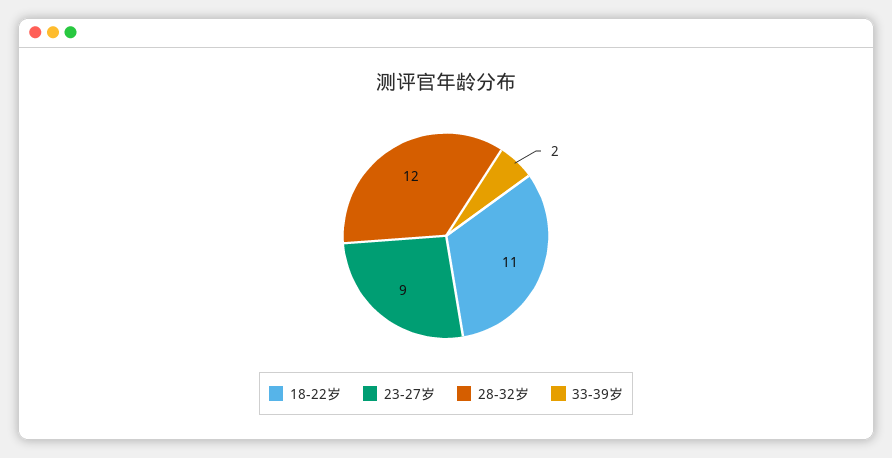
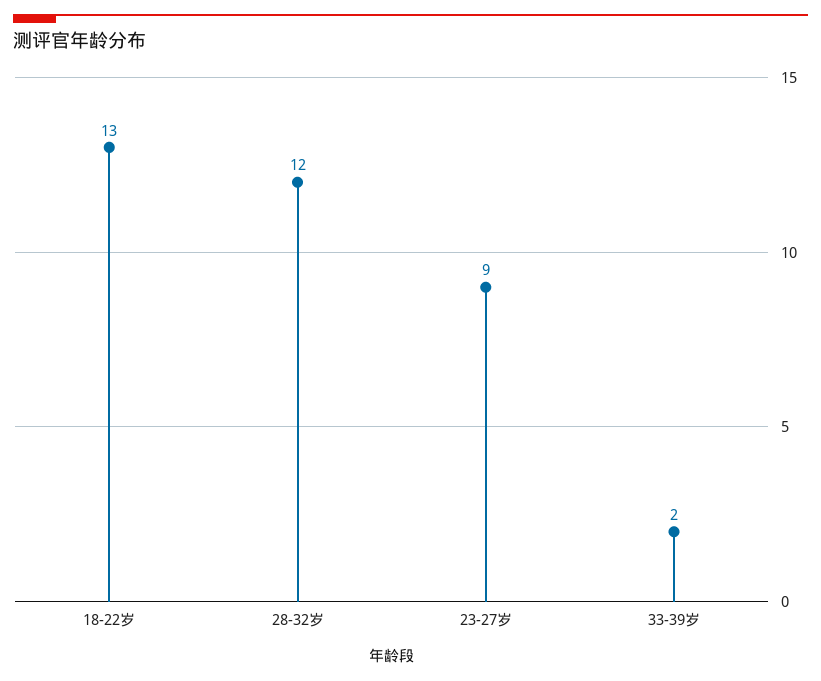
  {
-   "18-22岁": 11,
+   "18-22岁": 13,
    "23-27岁": 9,
    "28-32岁": 12,
    "33-39岁": 2
  }

